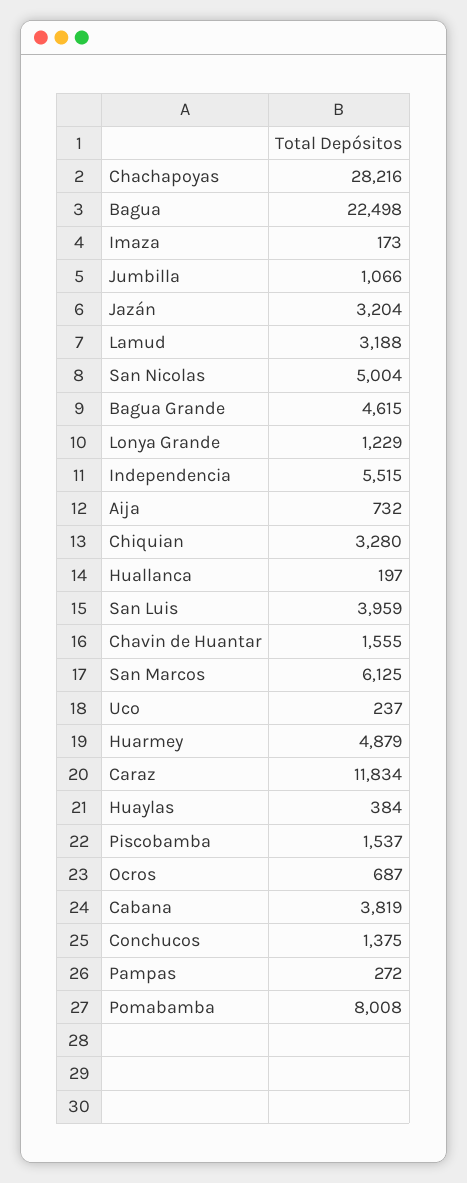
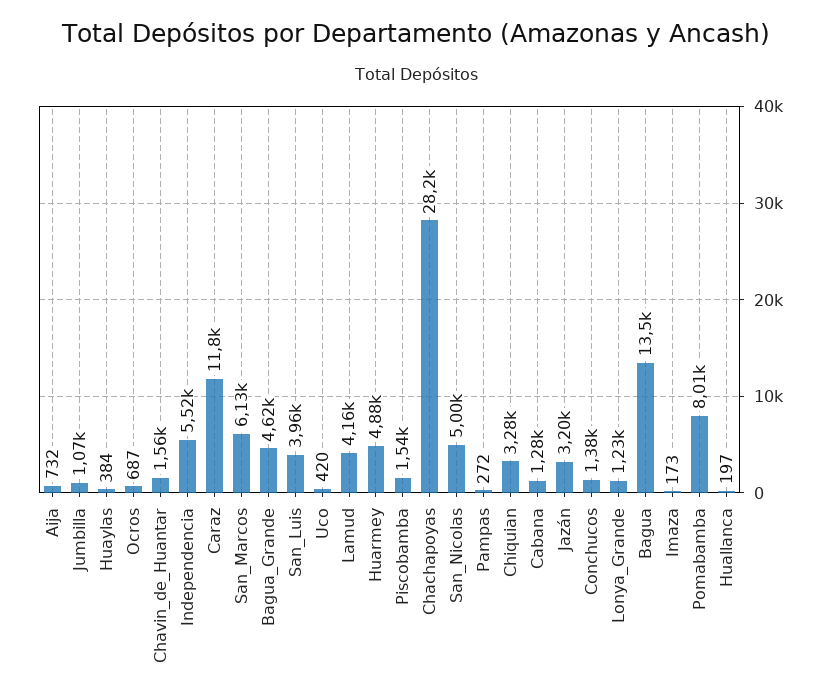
  {
    "Chachapoyas": 28216,
-   "Bagua": 22498,
+   "Bagua": 13500,
    "Imaza": 173,
    "Jumbilla": 1066,
    "Jazán": 3204,
-   "Lamud": 3188,
+   "Lamud": 4160,
    "San Nicolas": 5004,
    "Bagua Grande": 4615,
    "Lonya Grande": 1229,
    "Independencia": 5515,
    "Aija": 732,
    "Chiquian": 3280,
    "Huallanca": 197,
    "San Luis": 3959,
    "Chavin de Huantar": 1555,
    "San Marcos": 6125,
-   "Uco": 237,
+   "Uco": 420,
    "Huarmey": 4879,
    "Caraz": 11834,
    "Huaylas": 384,
    "Piscobamba": 1537,
    "Ocros": 687,
-   "Cabana": 3819,
+   "Cabana": 1280,
    "Conchucos": 1375,
    "Pampas": 272,
    "Pomabamba": 8008
  }

